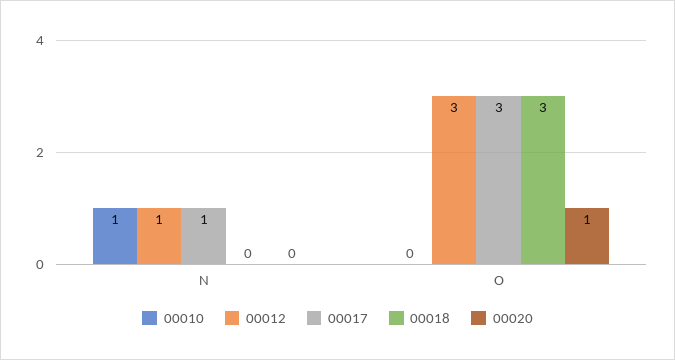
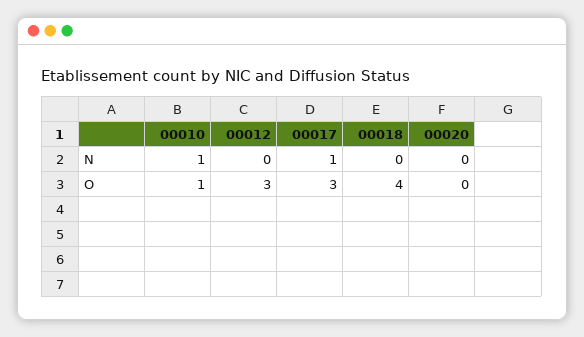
  {
    "00010": {
      "N": 1,
-     "O": 0
+     "O": 1
    },
    "00012": {
-     "N": 1,
+     "N": 0,
      "O": 3
    },
    "00017": {
      "N": 1,
      "O": 3
    },
    "00018": {
      "N": 0,
-     "O": 3
+     "O": 4
    },
    "00020": {
      "N": 0,
-     "O": 1
+     "O": 0
    }
  }

